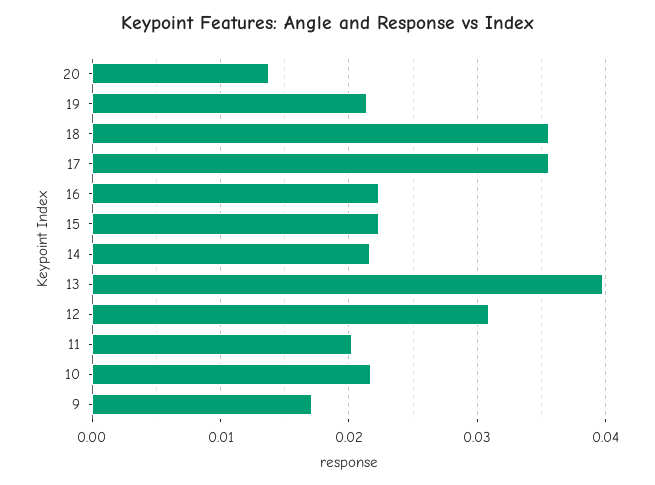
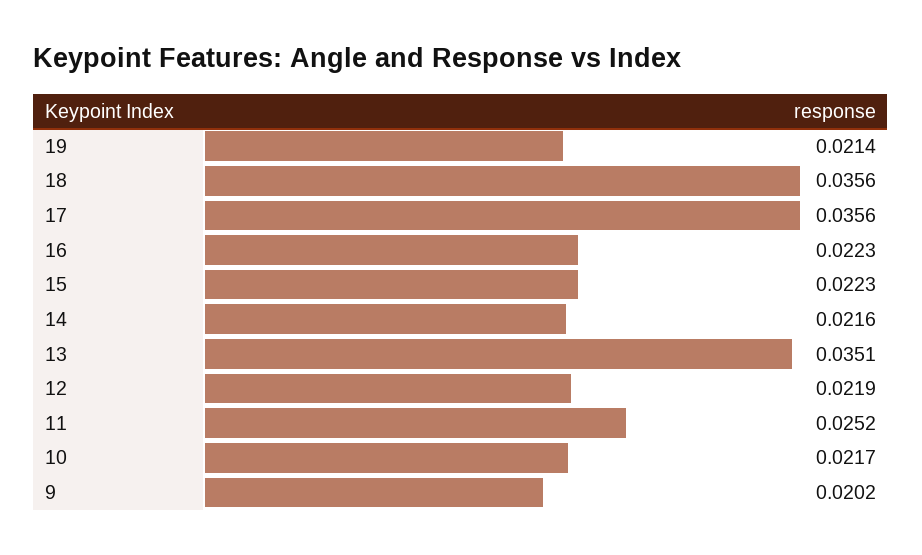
  {
-   "20": 0.014,
    "19": 0.0214,
    "18": 0.0356,
    "17": 0.0356,
    "16": 0.0223,
    "15": 0.0223,
    "14": 0.0216,
-   "13": 0.04,
+   "13": 0.0351,
-   "12": 0.031,
+   "12": 0.0219,
-   "11": 0.02,
+   "11": 0.0252,
    "10": 0.0217,
-   "9": 0.017
+   "9": 0.0202
  }

